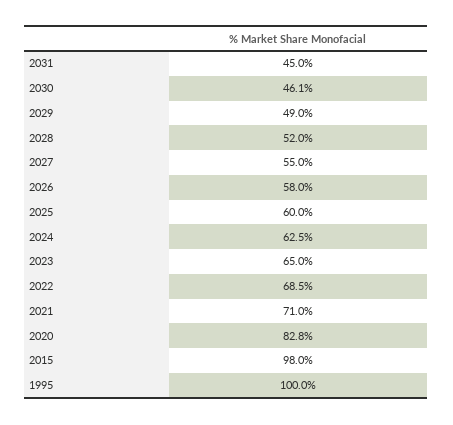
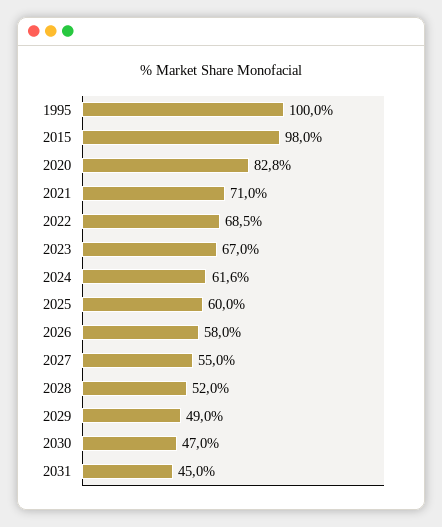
  {
    "2031": 45,
-   "2030": 46.1,
+   "2030": 47,
    "2029": 49,
    "2028": 52,
    "2027": 55,
    "2026": 58,
    "2025": 60,
-   "2024": 62.5,
+   "2024": 61.6,
-   "2023": 65,
+   "2023": 67,
    "2022": 68.5,
    "2021": 71,
    "2020": 82.8,
    "2015": 98,
    "1995": 100
  }

